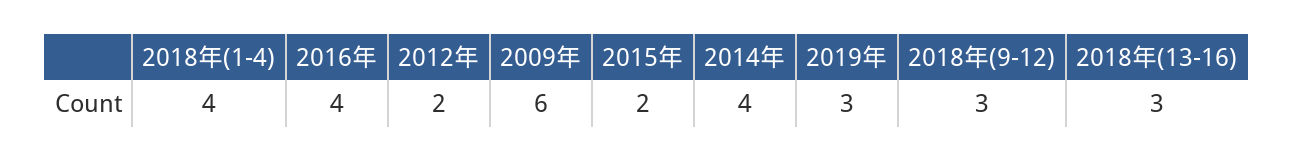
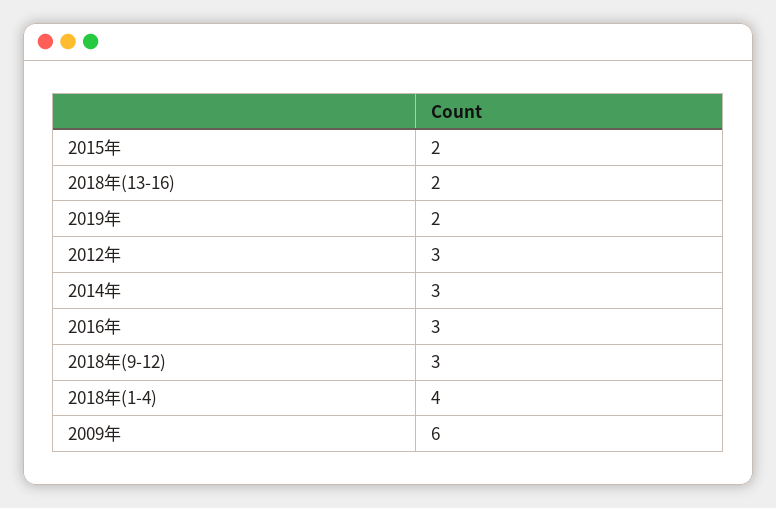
  {
    "2018年(1-4)": 4,
-   "2016年": 4,
+   "2016年": 3,
-   "2012年": 2,
+   "2012年": 3,
    "2009年": 6,
    "2015年": 2,
-   "2014年": 4,
+   "2014年": 3,
-   "2019年": 3,
+   "2019年": 2,
    "2018年(9-12)": 3,
-   "2018年(13-16)": 3
+   "2018年(13-16)": 2
  }

